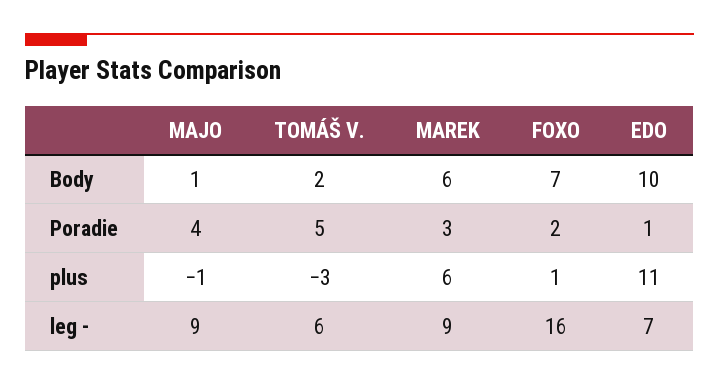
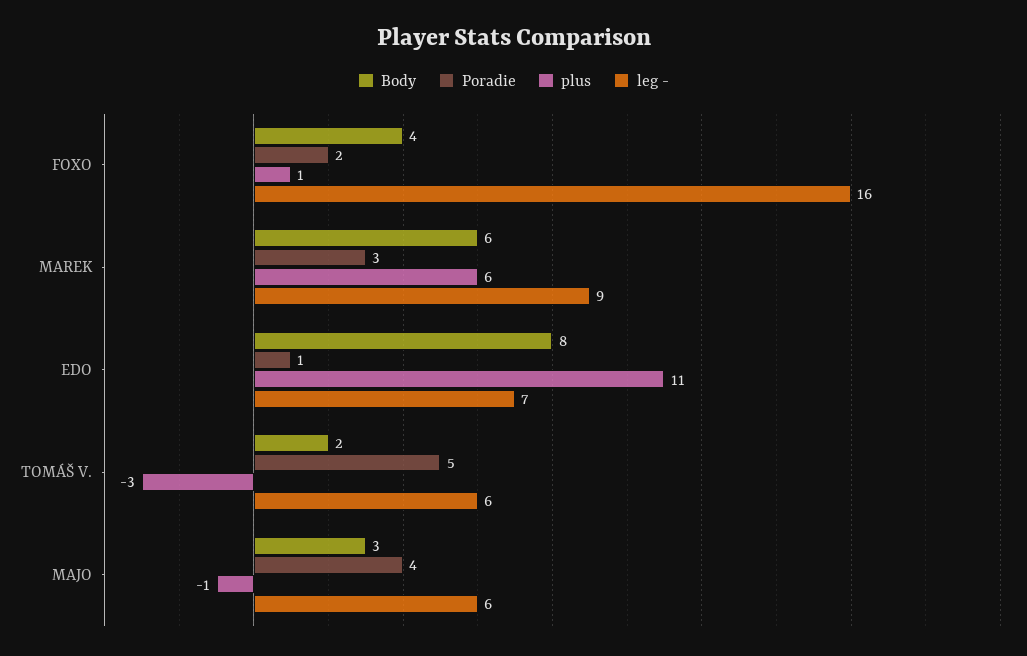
  {
    "Body": {
-     "MAJO": 1,
+     "MAJO": 3,
      "TOMÁŠ V.": 2,
      "MAREK": 6,
-     "FOXO": 7,
+     "FOXO": 4,
-     "EDO": 10
+     "EDO": 8
    },
    "Poradie": {
      "MAJO": 4,
      "TOMÁŠ V.": 5,
      "MAREK": 3,
      "FOXO": 2,
      "EDO": 1
    },
    "plus": {
      "MAJO": -1,
      "TOMÁŠ V.": -3,
      "MAREK": 6,
      "FOXO": 1,
      "EDO": 11
    },
    "leg -": {
-     "MAJO": 9,
+     "MAJO": 6,
      "TOMÁŠ V.": 6,
      "MAREK": 9,
      "FOXO": 16,
      "EDO": 7
    }
  }

